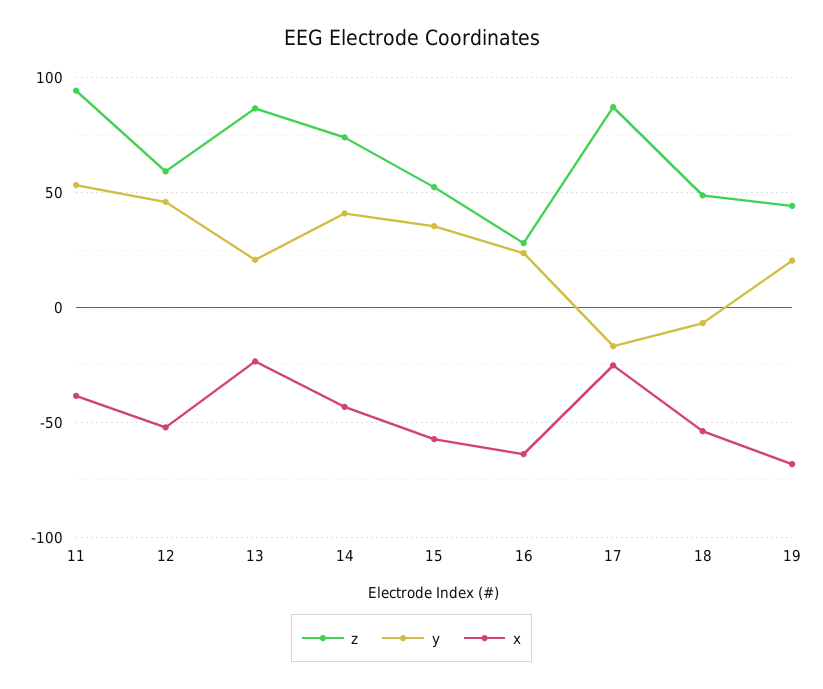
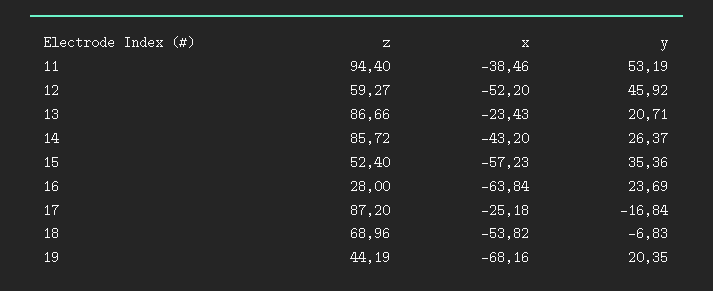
  {
    "z": {
      "11": 94.4,
      "12": 59.27,
      "13": 86.66,
-     "14": 75,
+     "14": 85.72,
      "15": 52.4,
      "16": 28,
      "17": 87.2,
-     "18": 50,
+     "18": 68.96,
      "19": 44.19
    },
    "y": {
      "11": 53.19,
      "12": 45.92,
      "13": 20.71,
-     "14": 40,
+     "14": 26.37,
      "15": 35.36,
      "16": 23.69,
      "17": -16.84,
      "18": -6.83,
      "19": 20.35
    },
    "x": {
      "11": -38.46,
      "12": -52.2,
      "13": -23.43,
      "14": -43.2,
      "15": -57.23,
      "16": -63.84,
      "17": -25.18,
      "18": -53.82,
      "19": -68.16
    }
  }

